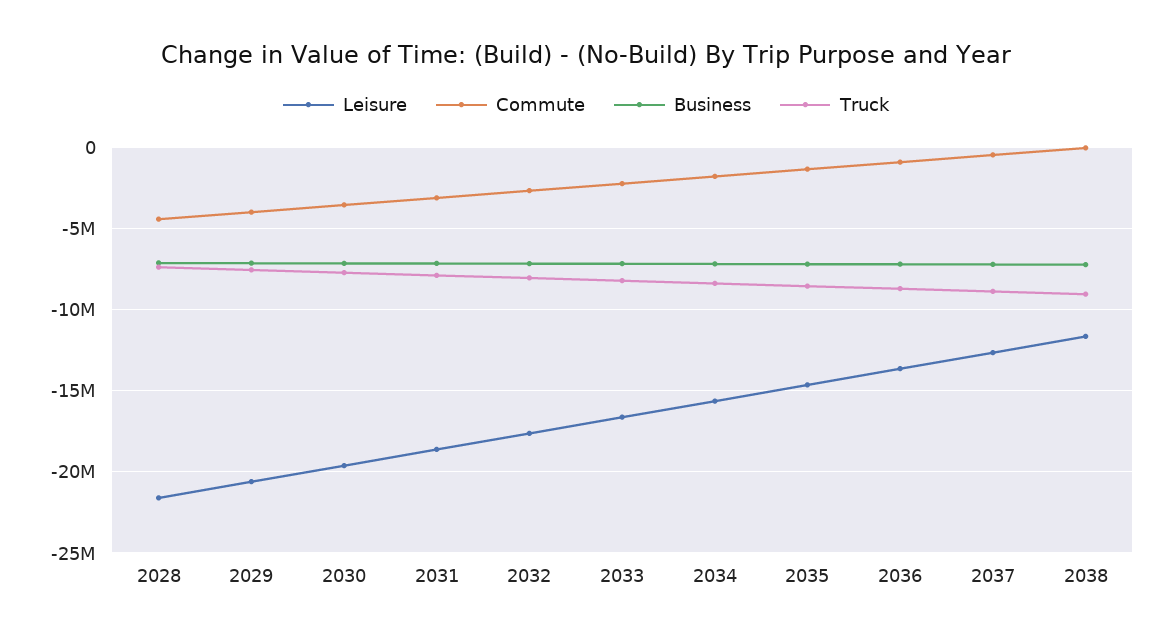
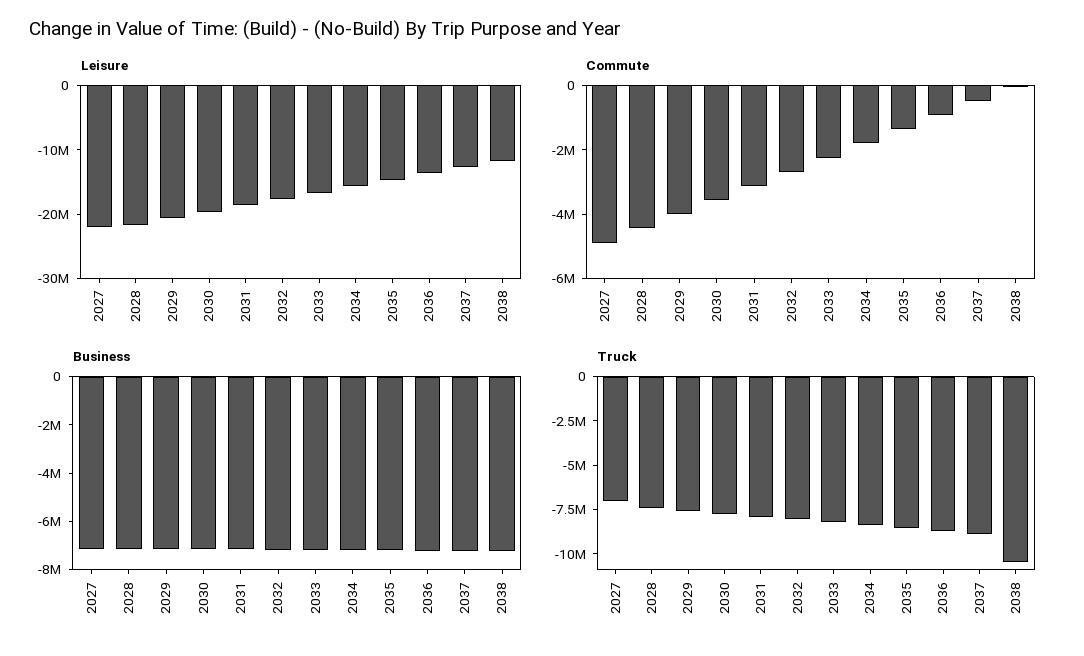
  {
    "Leisure": {
      "2028": -21500000,
      "2029": -20500000,
      "2030": -19500000,
      "2031": -18500000,
      "2032": -17500000,
      "2033": -16500000,
      "2034": -15500000,
      "2035": -14500000,
      "2036": -13500000,
      "2037": -12500000,
-     "2038": -11500000
+     "2038": -11500000,
+     "2027": -22000000
    },
    "Commute": {
      "2028": -4500000,
      "2029": -4000000,
      "2030": -3500000,
      "2031": -3000000,
      "2032": -2500000,
      "2033": -2000000,
      "2034": -2000000,
      "2035": -1500000,
      "2036": -1000000,
      "2037": -500000,
-     "2038": 0
+     "2038": 0,
+     "2027": -5000000
    },
    "Business": {
      "2028": -7000000,
      "2029": -7000000,
      "2030": -7000000,
      "2031": -7000000,
      "2032": -7000000,
      "2033": -7000000,
      "2034": -7000000,
      "2035": -7000000,
      "2036": -7000000,
      "2037": -7000000,
-     "2038": -7000000
+     "2038": -7000000,
+     "2027": -7000000
    },
    "Truck": {
      "2028": -7500000,
      "2029": -7500000,
      "2030": -7500000,
      "2031": -8000000,
      "2032": -8000000,
      "2033": -8000000,
      "2034": -8500000,
      "2035": -8500000,
      "2036": -8500000,
      "2037": -9000000,
-     "2038": -9000000
+     "2038": -10500000,
+     "2027": -7000000
    }
  }

